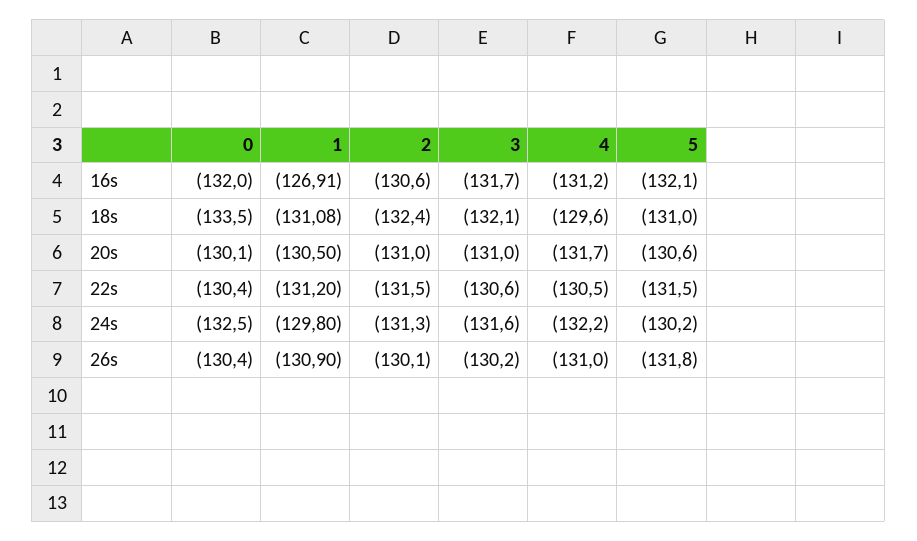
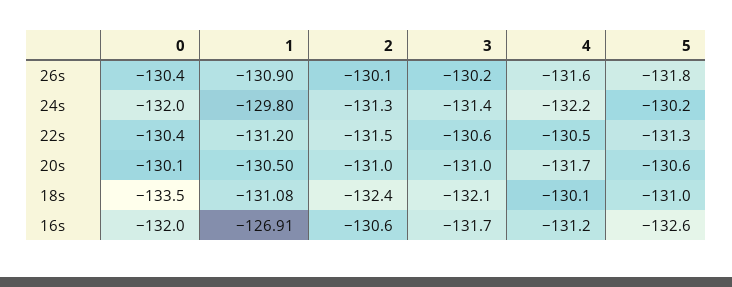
  {
    "0": {
      "16s": -132,
      "18s": -133.5,
      "20s": -130.1,
      "22s": -130.4,
-     "24s": -132.5,
+     "24s": -132,
      "26s": -130.4
    },
    "1": {
      "16s": -126.91,
      "18s": -131.08,
      "20s": -130.5,
      "22s": -131.2,
      "24s": -129.8,
      "26s": -130.9
    },
    "2": {
      "16s": -130.6,
      "18s": -132.4,
      "20s": -131,
      "22s": -131.5,
      "24s": -131.3,
      "26s": -130.1
    },
    "3": {
      "16s": -131.7,
      "18s": -132.1,
      "20s": -131,
      "22s": -130.6,
-     "24s": -131.6,
+     "24s": -131.4,
      "26s": -130.2
    },
    "4": {
      "16s": -131.2,
-     "18s": -129.6,
+     "18s": -130.1,
      "20s": -131.7,
      "22s": -130.5,
      "24s": -132.2,
-     "26s": -131
+     "26s": -131.6
    },
    "5": {
-     "16s": -132.1,
+     "16s": -132.6,
      "18s": -131,
      "20s": -130.6,
-     "22s": -131.5,
+     "22s": -131.3,
      "24s": -130.2,
      "26s": -131.8
    }
  }

